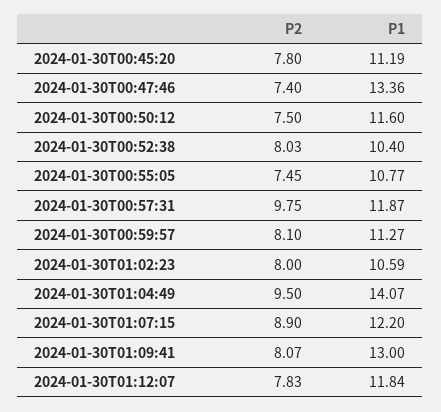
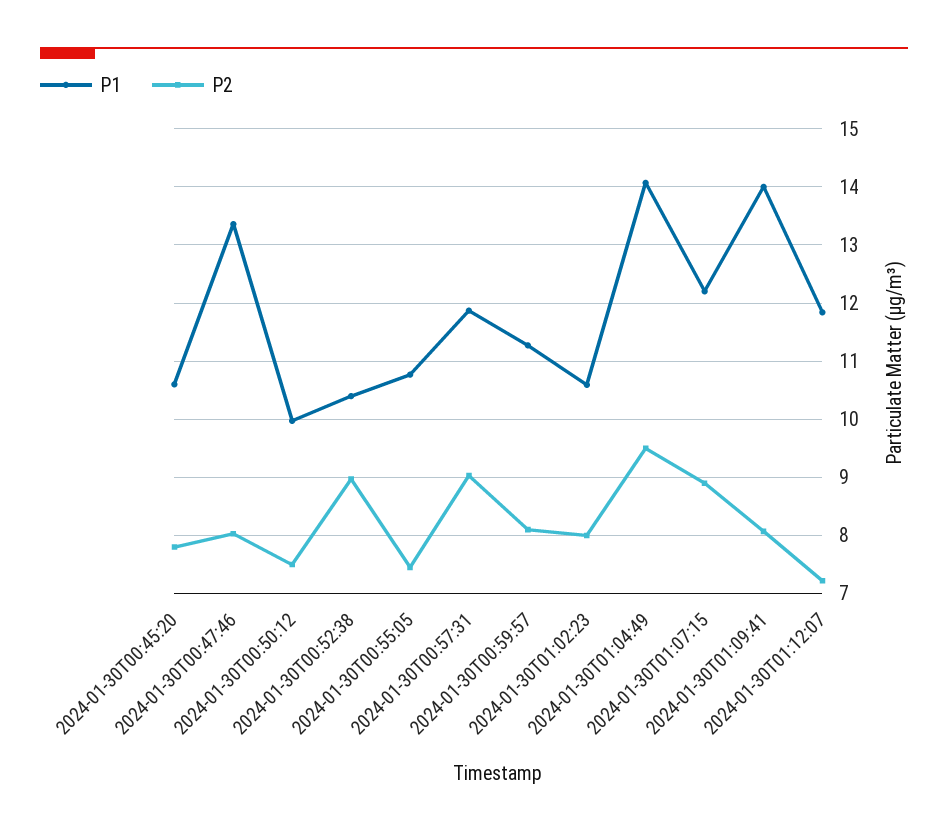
  {
    "P2": {
      "2024-01-30T00:45:20": 7.8,
-     "2024-01-30T00:47:46": 7.4,
+     "2024-01-30T00:47:46": 8,
      "2024-01-30T00:50:12": 7.5,
-     "2024-01-30T00:52:38": 8.03,
+     "2024-01-30T00:52:38": 9,
      "2024-01-30T00:55:05": 7.45,
-     "2024-01-30T00:57:31": 9.75,
+     "2024-01-30T00:57:31": 9,
      "2024-01-30T00:59:57": 8.1,
      "2024-01-30T01:02:23": 8,
      "2024-01-30T01:04:49": 9.5,
      "2024-01-30T01:07:15": 8.9,
      "2024-01-30T01:09:41": 8.07,
-     "2024-01-30T01:12:07": 7.83
+     "2024-01-30T01:12:07": 7.2
    },
    "P1": {
-     "2024-01-30T00:45:20": 11.19,
+     "2024-01-30T00:45:20": 10.6,
      "2024-01-30T00:47:46": 13.36,
-     "2024-01-30T00:50:12": 11.6,
+     "2024-01-30T00:50:12": 10,
      "2024-01-30T00:52:38": 10.4,
      "2024-01-30T00:55:05": 10.77,
      "2024-01-30T00:57:31": 11.87,
      "2024-01-30T00:59:57": 11.27,
      "2024-01-30T01:02:23": 10.59,
      "2024-01-30T01:04:49": 14.07,
      "2024-01-30T01:07:15": 12.2,
-     "2024-01-30T01:09:41": 13,
+     "2024-01-30T01:09:41": 14,
      "2024-01-30T01:12:07": 11.84
    }
  }

